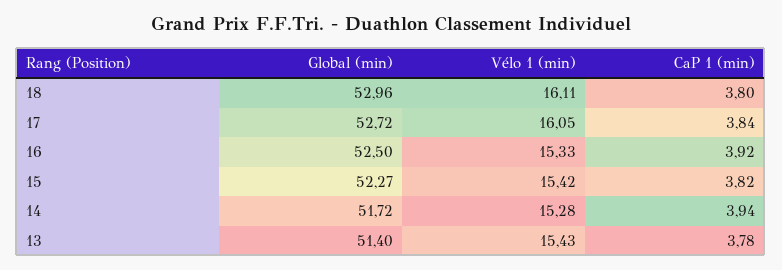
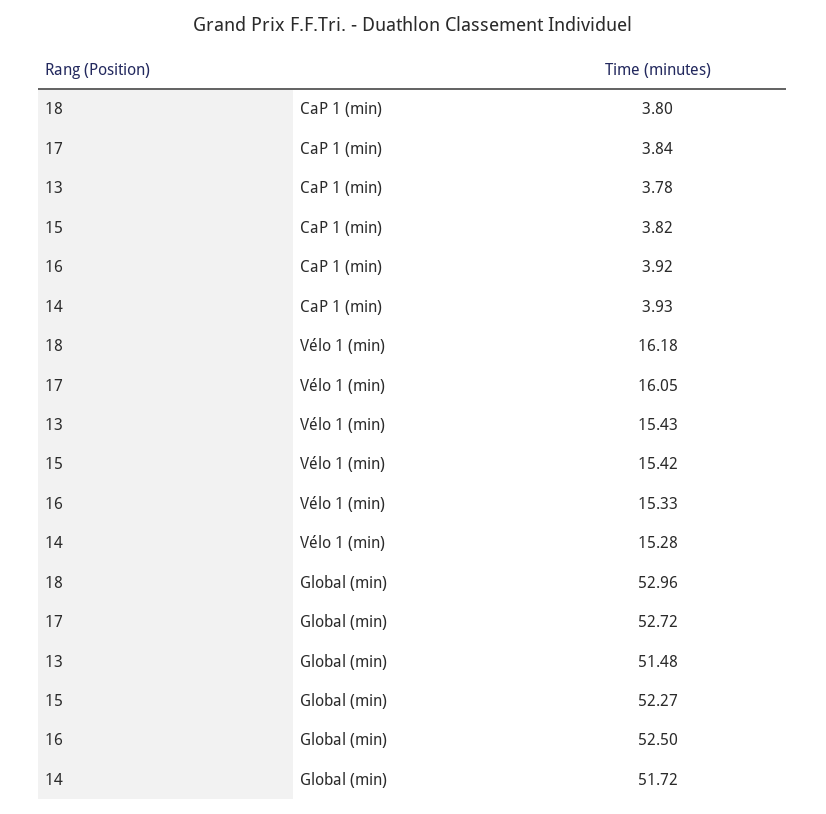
  {
    "Global (min)": {
      "18": 52.96,
      "17": 52.72,
      "16": 52.5,
      "15": 52.27,
      "14": 51.72,
-     "13": 51.4
+     "13": 51.48
    },
    "Vélo 1 (min)": {
-     "18": 16.11,
+     "18": 16.18,
      "17": 16.05,
      "16": 15.33,
      "15": 15.42,
      "14": 15.28,
      "13": 15.43
    },
    "CaP 1 (min)": {
      "18": 3.8,
      "17": 3.84,
      "16": 3.92,
      "15": 3.82,
-     "14": 3.94,
+     "14": 3.93,
      "13": 3.78
    }
  }

